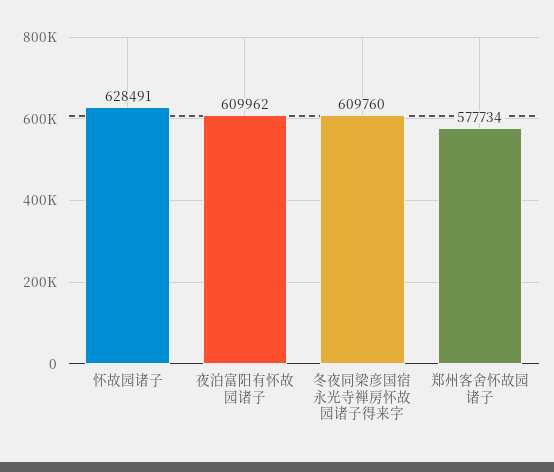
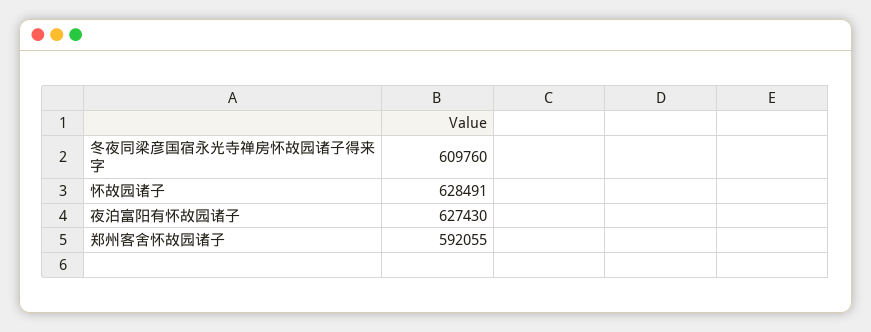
  {
    "怀故园诸子": 628491,
-   "夜泊富阳有怀故园诸子": 609962,
+   "夜泊富阳有怀故园诸子": 627430,
    "冬夜同梁彦国宿永光寺禅房怀故园诸子得来字": 609760,
-   "郑州客舍怀故园诸子": 577734
+   "郑州客舍怀故园诸子": 592055
  }

